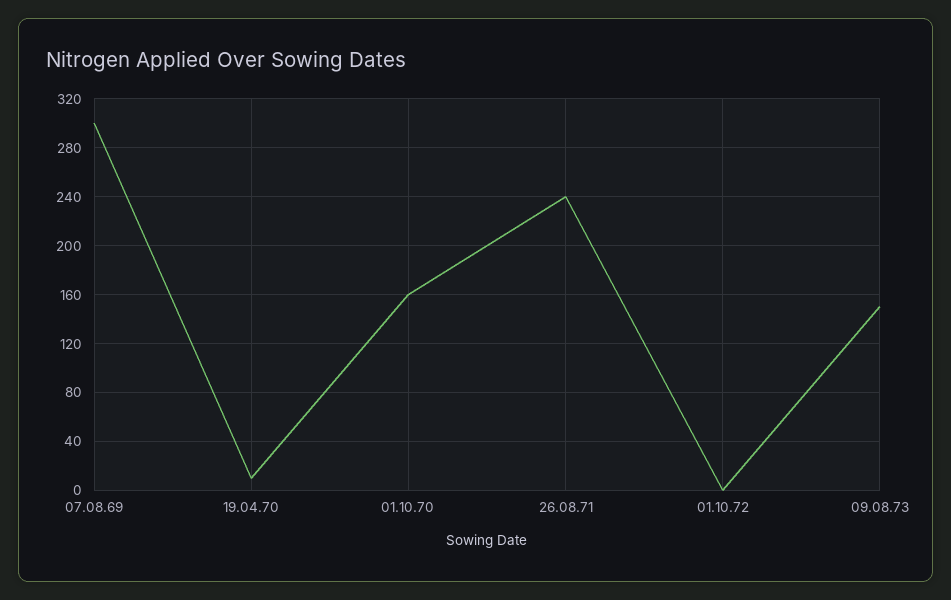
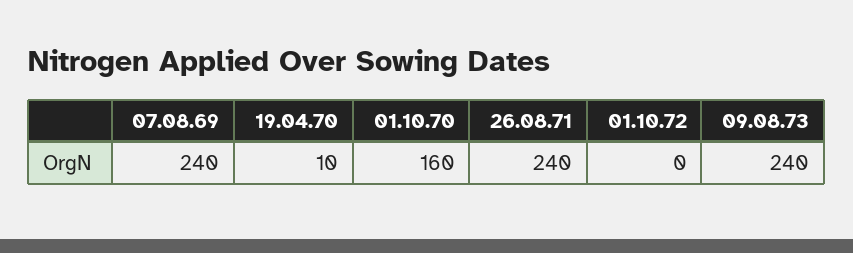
  {
-   "07.08.69": 300,
+   "07.08.69": 240,
    "19.04.70": 10,
    "01.10.70": 160,
    "26.08.71": 240,
    "01.10.72": 0,
-   "09.08.73": 150
+   "09.08.73": 240
  }

